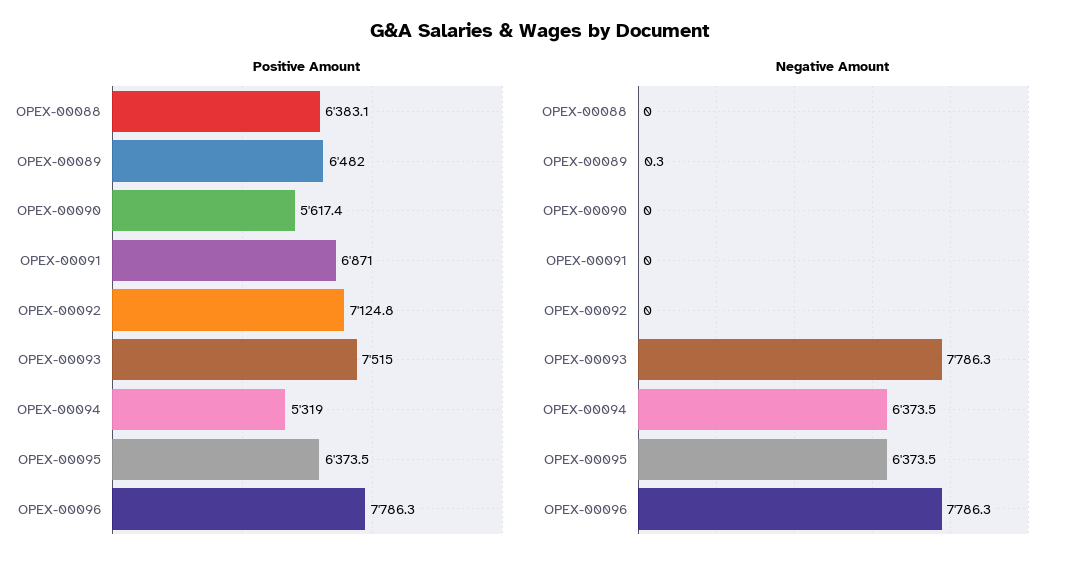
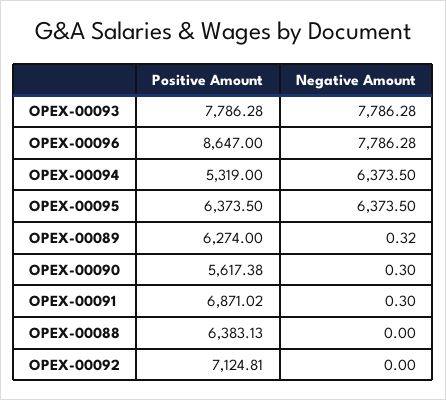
  {
    "Positive Amount": {
      "OPEX-00088": 6383.13,
-     "OPEX-00089": 6482,
+     "OPEX-00089": 6274,
      "OPEX-00090": 5617.38,
      "OPEX-00091": 6871.02,
      "OPEX-00092": 7124.81,
-     "OPEX-00093": 7515,
+     "OPEX-00093": 7786.28,
      "OPEX-00094": 5319,
      "OPEX-00095": 6373.5,
-     "OPEX-00096": 7786.3
+     "OPEX-00096": 8647
    },
    "Negative Amount": {
      "OPEX-00088": 0,
      "OPEX-00089": 0.32,
-     "OPEX-00090": 0,
+     "OPEX-00090": 0.3,
-     "OPEX-00091": 0,
+     "OPEX-00091": 0.3,
      "OPEX-00092": 0,
      "OPEX-00093": 7786.28,
      "OPEX-00094": 6373.5,
      "OPEX-00095": 6373.5,
      "OPEX-00096": 7786.28
    }
  }

